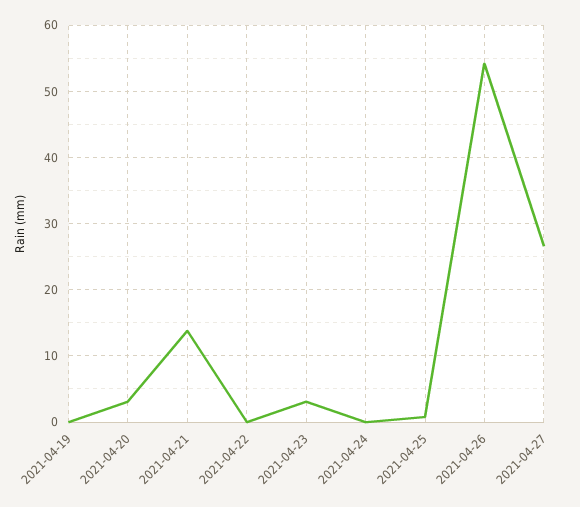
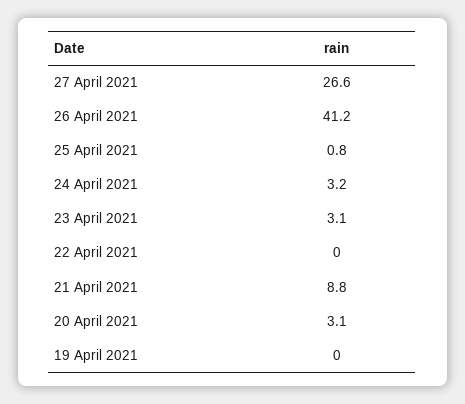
  {
    "2021-04-19": 0,
    "2021-04-20": 3.1,
-   "2021-04-21": 14,
+   "2021-04-21": 8.8,
    "2021-04-22": 0,
    "2021-04-23": 3.1,
-   "2021-04-24": 0,
+   "2021-04-24": 3.2,
    "2021-04-25": 0.8,
-   "2021-04-26": 54,
+   "2021-04-26": 41.2,
    "2021-04-27": 26.6
  }

